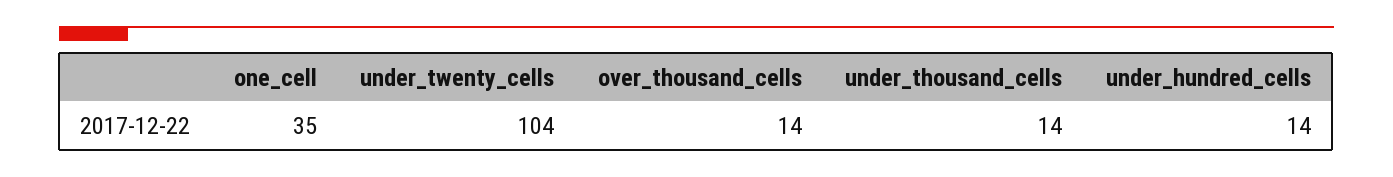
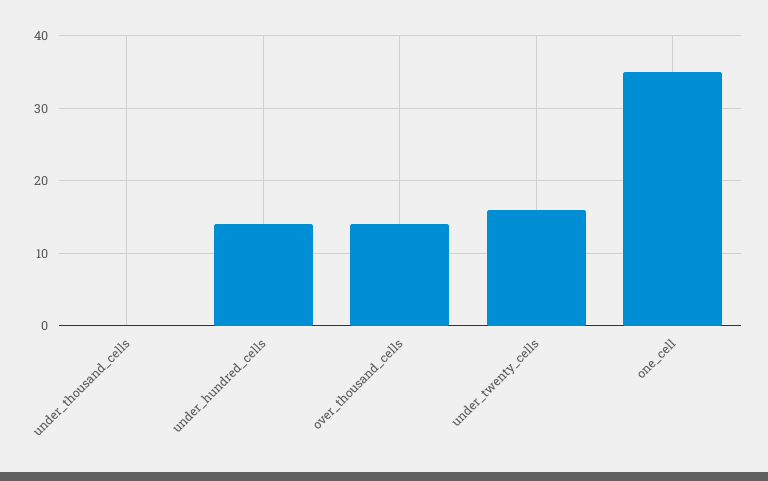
  {
    "one_cell": 35,
-   "under_twenty_cells": 104,
+   "under_twenty_cells": 16,
    "over_thousand_cells": 14,
-   "under_thousand_cells": 14,
+   "under_thousand_cells": 0,
    "under_hundred_cells": 14
  }

